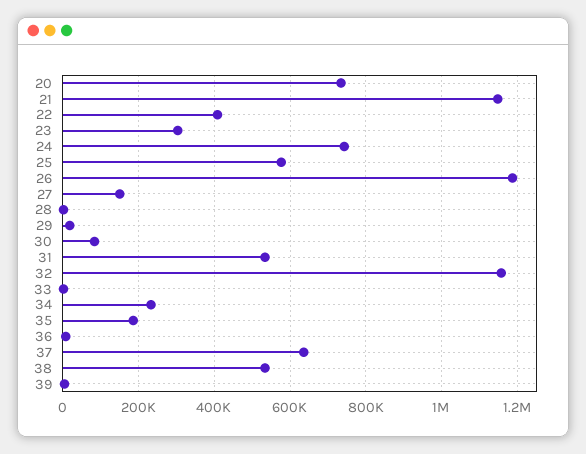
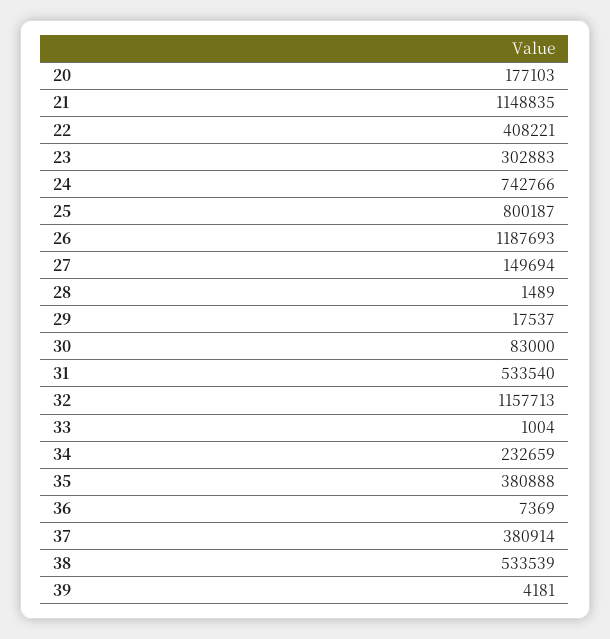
  {
-   "20": 740000,
+   "20": 177103,
    "21": 1148835,
    "22": 408221,
    "23": 302883,
    "24": 742766,
-   "25": 580000,
+   "25": 800187,
    "26": 1187693,
    "27": 149694,
    "28": 1489,
    "29": 17537,
    "30": 83000,
    "31": 533540,
    "32": 1157713,
    "33": 1004,
    "34": 232659,
-   "35": 180000,
+   "35": 380888,
    "36": 7369,
-   "37": 640000,
+   "37": 380914,
    "38": 533539,
    "39": 4181
  }

